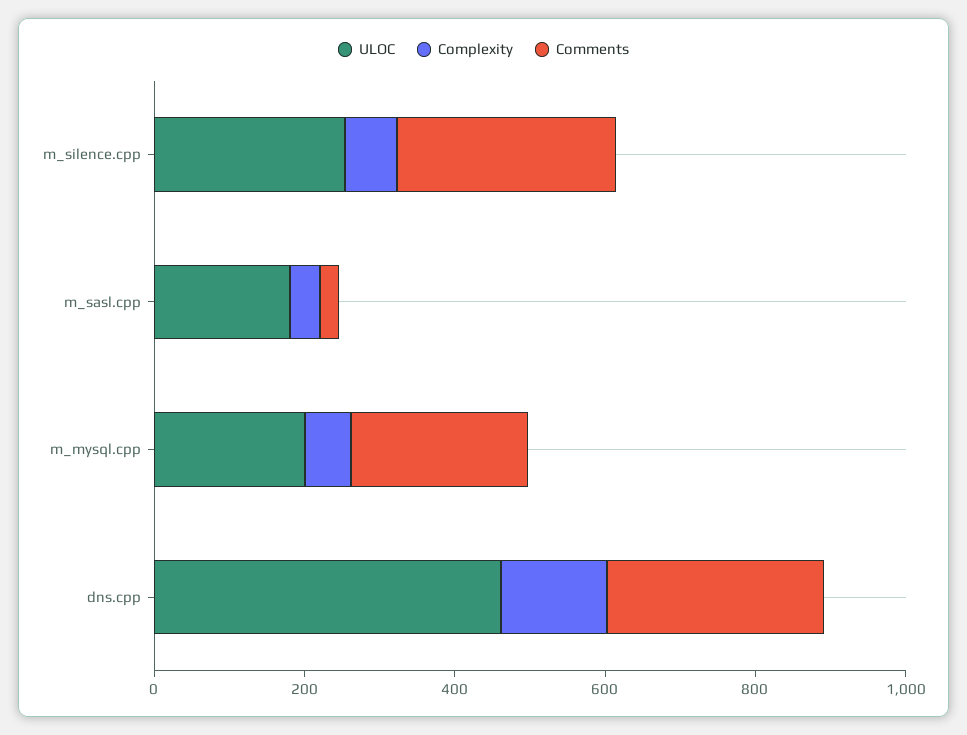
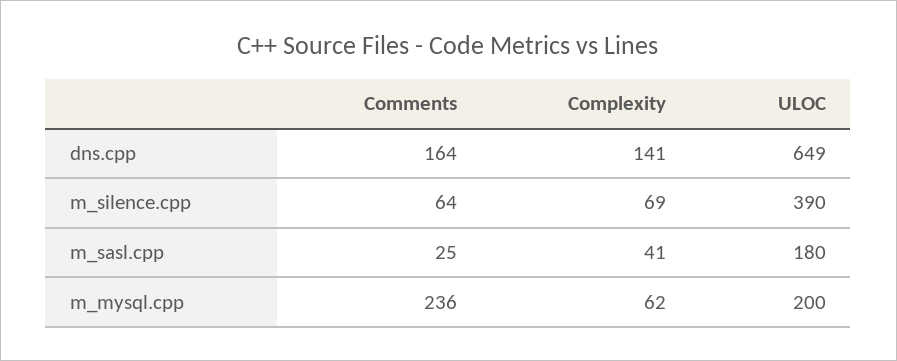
  {
    "ULOC": {
-     "m_silence.cpp": 250,
+     "m_silence.cpp": 390,
      "m_sasl.cpp": 180,
      "m_mysql.cpp": 200,
-     "dns.cpp": 450
+     "dns.cpp": 649
    },
    "Complexity": {
      "m_silence.cpp": 69,
      "m_sasl.cpp": 41,
      "m_mysql.cpp": 62,
      "dns.cpp": 141
    },
    "Comments": {
-     "m_silence.cpp": 300,
+     "m_silence.cpp": 64,
      "m_sasl.cpp": 25,
      "m_mysql.cpp": 236,
-     "dns.cpp": 300
+     "dns.cpp": 164
    }
  }

